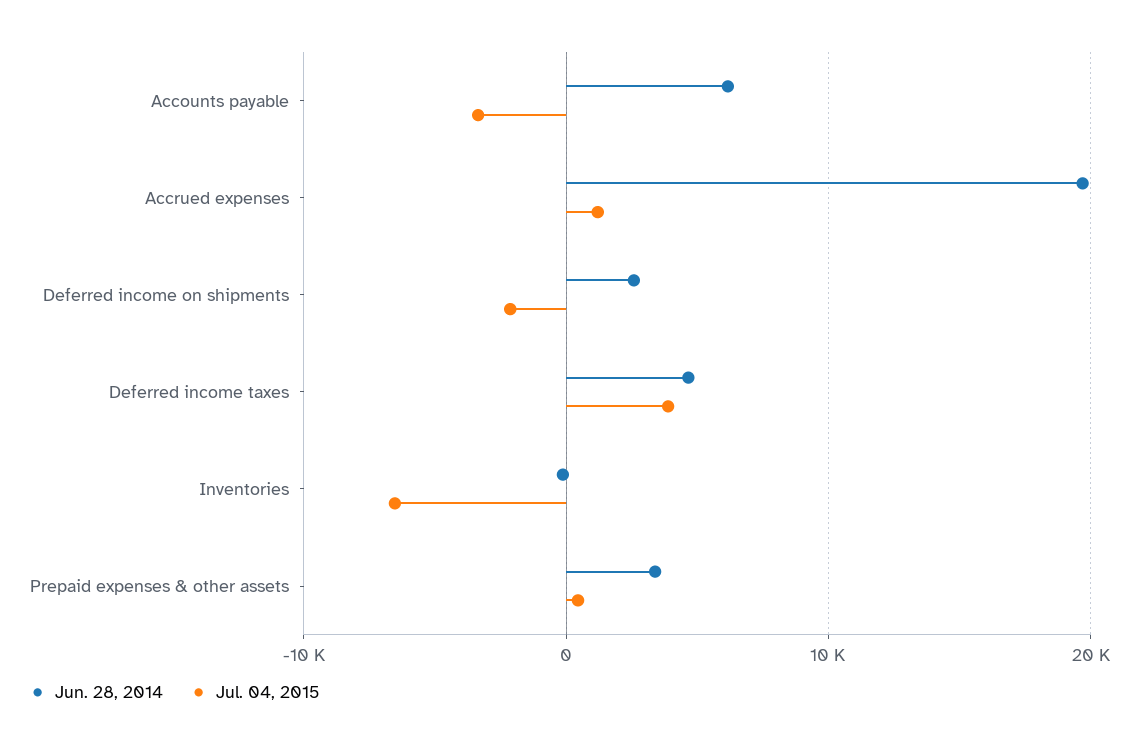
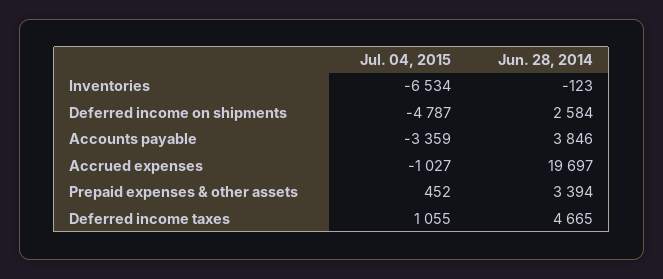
  {
    "Jun. 28, 2014": {
-     "Accounts payable": 6000,
+     "Accounts payable": 3846,
      "Accrued expenses": 19697,
      "Deferred income on shipments": 2584,
      "Deferred income taxes": 4665,
      "Inventories": -123,
      "Prepaid expenses & other assets": 3394
    },
    "Jul. 04, 2015": {
      "Accounts payable": -3359,
-     "Accrued expenses": 1000,
+     "Accrued expenses": -1027,
-     "Deferred income on shipments": -2000,
+     "Deferred income on shipments": -4787,
-     "Deferred income taxes": 4000,
+     "Deferred income taxes": 1055,
      "Inventories": -6534,
      "Prepaid expenses & other assets": 452
    }
  }

